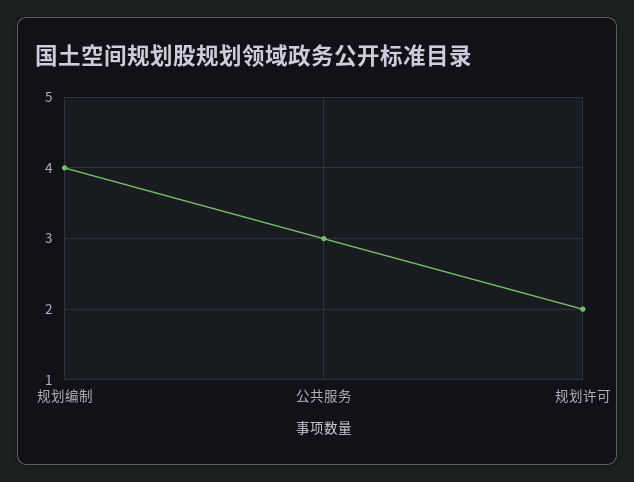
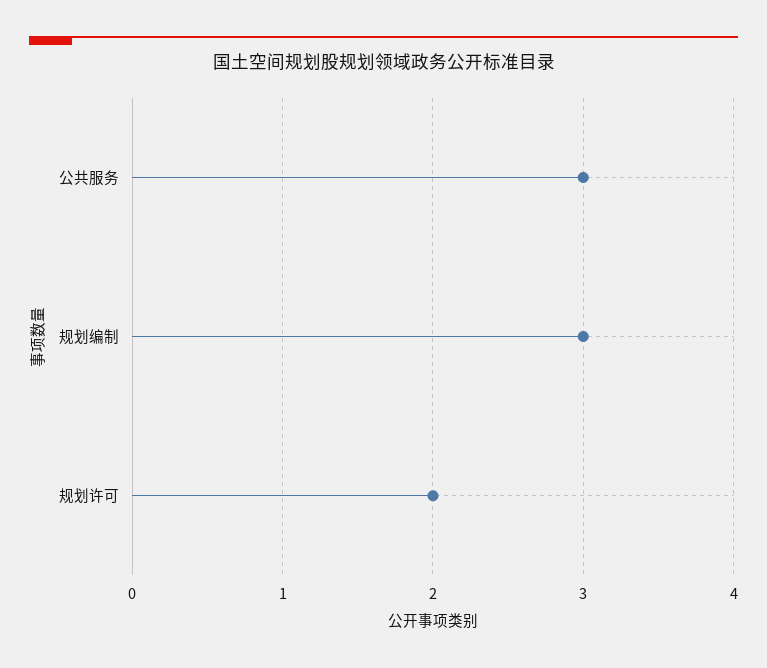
  {
-   "规划编制": 4,
+   "规划编制": 3,
    "公共服务": 3,
    "规划许可": 2
  }

